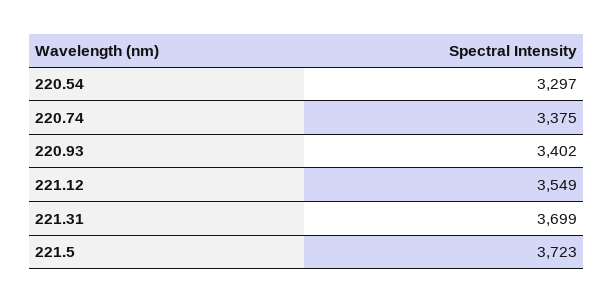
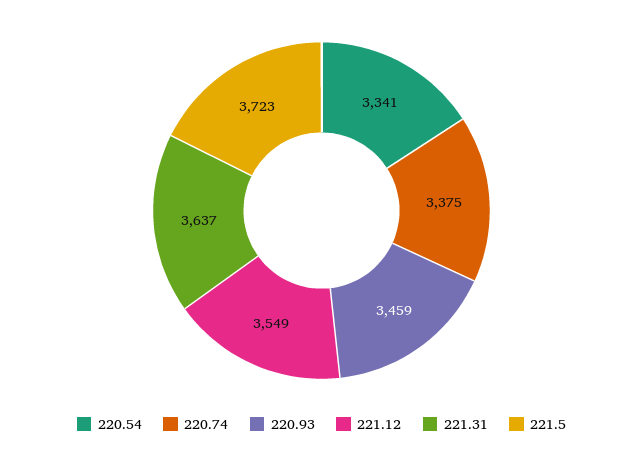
  {
-   "220.54": 3297,
+   "220.54": 3341,
    "220.74": 3375,
-   "220.93": 3402,
+   "220.93": 3459,
    "221.12": 3549,
-   "221.31": 3699,
+   "221.31": 3637,
    "221.5": 3723
  }

